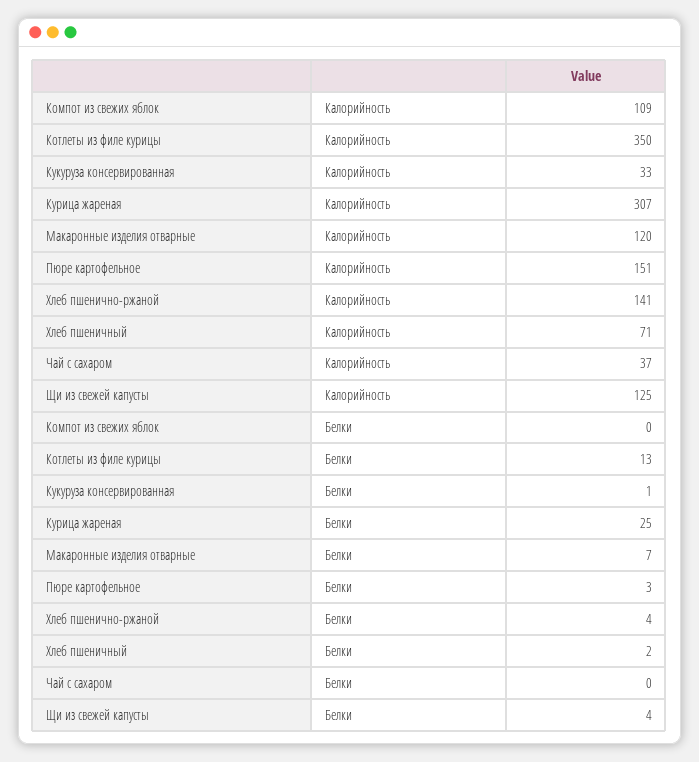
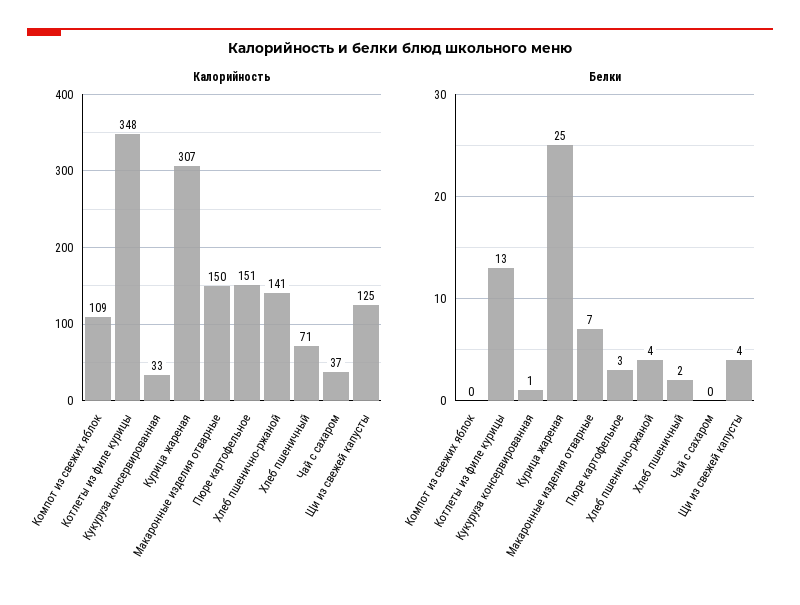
  {
    "Калорийность": {
      "Компот из свежих яблок": 109,
-     "Котлеты из филе курицы": 350,
+     "Котлеты из филе курицы": 348,
      "Кукуруза консервированная": 33,
      "Курица жареная": 307,
-     "Макаронные изделия отварные": 120,
+     "Макаронные изделия отварные": 150,
      "Пюре картофельное": 151,
      "Хлеб пшенично-ржаной": 141,
      "Хлеб пшеничный": 71,
      "Чай с сахаром": 37,
      "Щи из свежей капусты": 125
    },
    "Белки": {
      "Компот из свежих яблок": 0,
      "Котлеты из филе курицы": 13,
      "Кукуруза консервированная": 1,
      "Курица жареная": 25,
      "Макаронные изделия отварные": 7,
      "Пюре картофельное": 3,
      "Хлеб пшенично-ржаной": 4,
      "Хлеб пшеничный": 2,
      "Чай с сахаром": 0,
      "Щи из свежей капусты": 4
    }
  }

